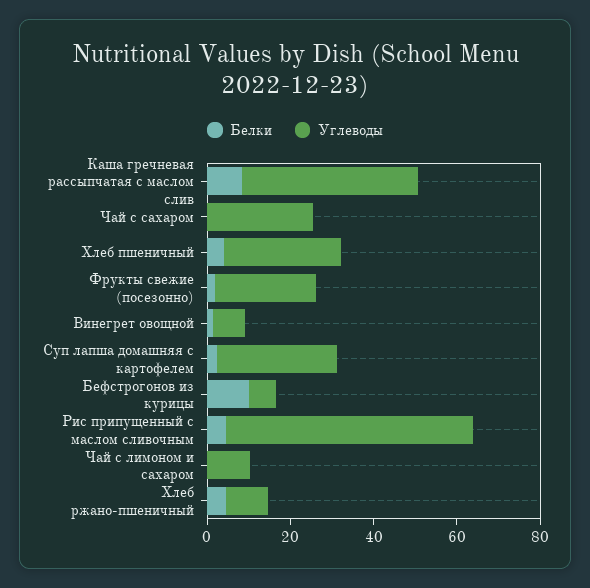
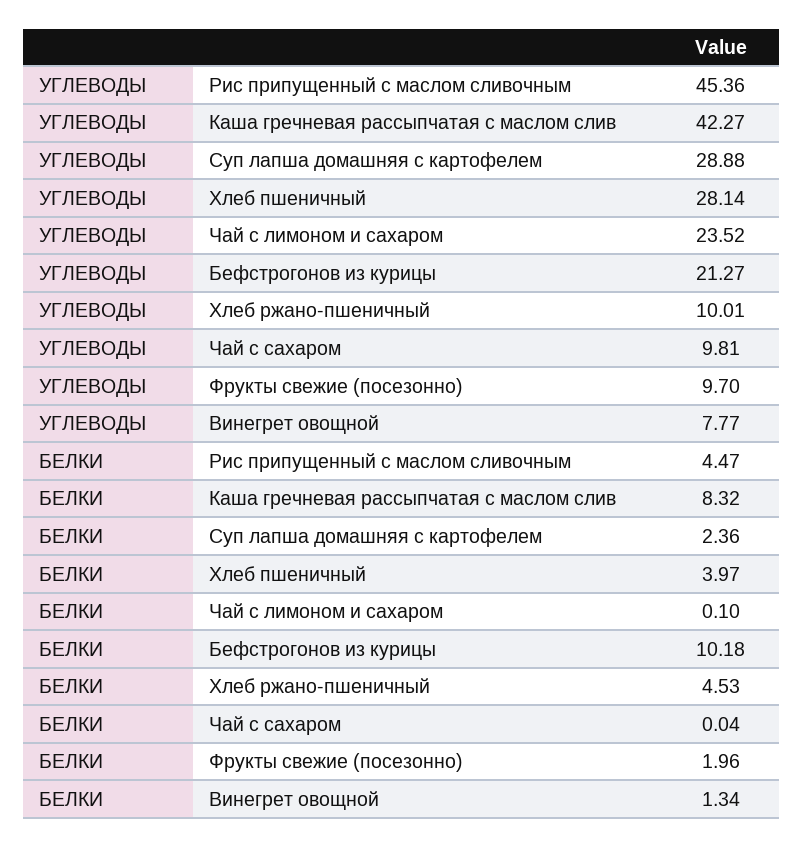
  {
    "Белки": {
      "Каша гречневая рассыпчатая с маслом слив": 8.32,
      "Чай с сахаром": 0.04,
      "Хлеб пшеничный": 3.97,
      "Фрукты свежие (посезонно)": 1.96,
      "Винегрет овощной": 1.34,
      "Суп лапша домашняя с картофелем": 2.36,
      "Бефстрогонов из курицы": 10.18,
      "Рис припущенный с маслом сливочным": 4.47,
      "Чай с лимоном и сахаром": 0.1,
      "Хлеб ржано-пшеничный": 4.53
    },
    "Углеводы": {
      "Каша гречневая рассыпчатая с маслом слив": 42.27,
-     "Чай с сахаром": 25,
+     "Чай с сахаром": 9.81,
      "Хлеб пшеничный": 28.14,
-     "Фрукты свежие (посезонно)": 25,
+     "Фрукты свежие (посезонно)": 9.7,
      "Винегрет овощной": 7.77,
      "Суп лапша домашняя с картофелем": 28.88,
-     "Бефстрогонов из курицы": 5,
+     "Бефстрогонов из курицы": 21.27,
-     "Рис припущенный с маслом сливочным": 60,
+     "Рис припущенный с маслом сливочным": 45.36,
-     "Чай с лимоном и сахаром": 10,
+     "Чай с лимоном и сахаром": 23.52,
      "Хлеб ржано-пшеничный": 10.01
    }
  }

